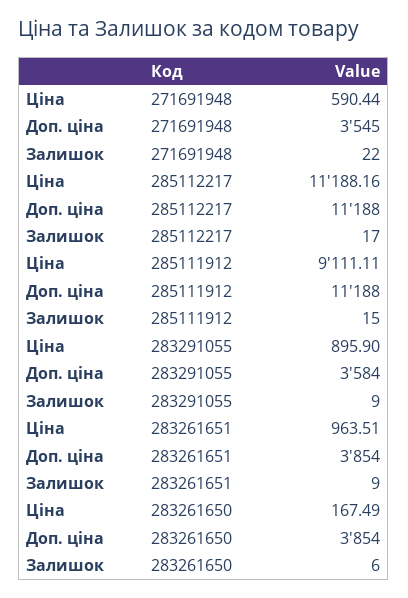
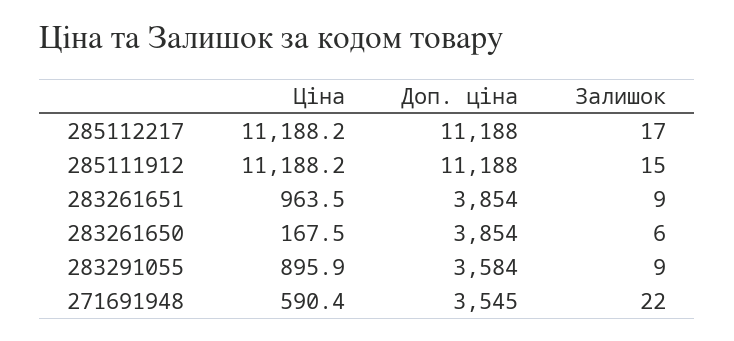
  {
    "Ціна": {
      "271691948": 590.44,
      "285112217": 11188.16,
-     "285111912": 9111.11,
+     "285111912": 11188.2,
      "283291055": 895.9,
      "283261651": 963.51,
      "283261650": 167.49
    },
    "Доп. ціна": {
      "271691948": 3545,
      "285112217": 11188,
      "285111912": 11188,
      "283291055": 3584,
      "283261651": 3854,
      "283261650": 3854
    },
    "Залишок": {
      "271691948": 22,
      "285112217": 17,
      "285111912": 15,
      "283291055": 9,
      "283261651": 9,
      "283261650": 6
    }
  }

